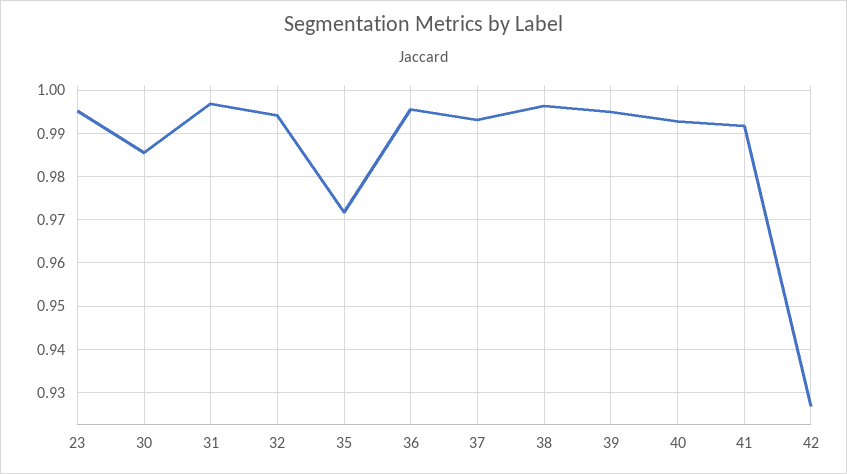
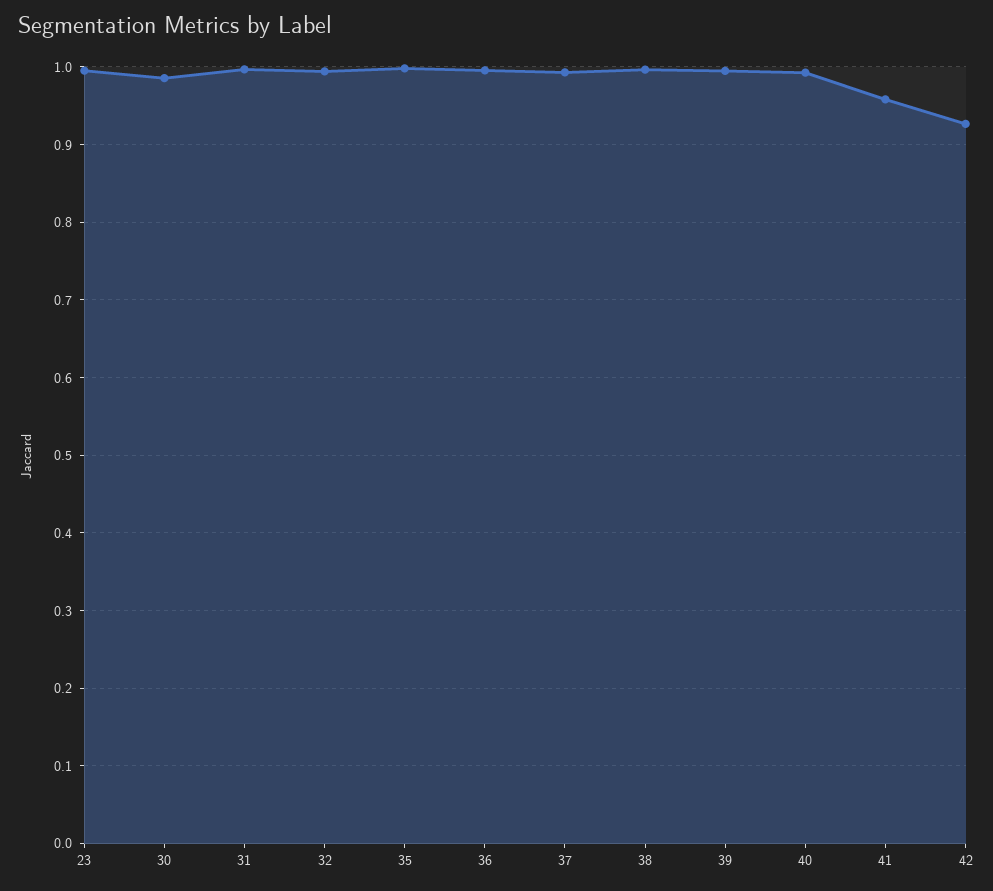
  {
    "23": 0.996,
    "30": 0.986,
    "31": 0.996,
    "32": 0.994,
-   "35": 0.972,
+   "35": 1,
    "36": 0.996,
    "37": 0.994,
    "38": 0.996,
    "39": 0.996,
    "40": 0.992,
-   "41": 0.992,
+   "41": 0.96,
    "42": 0.926
  }

